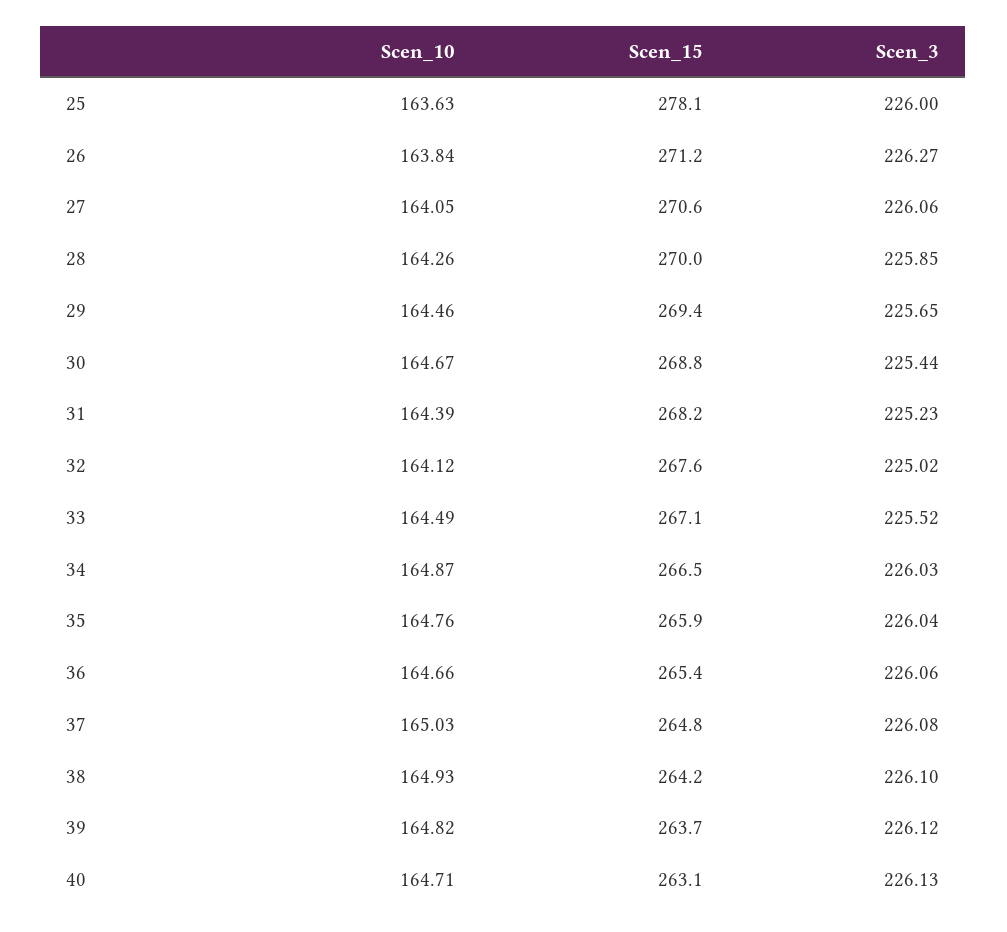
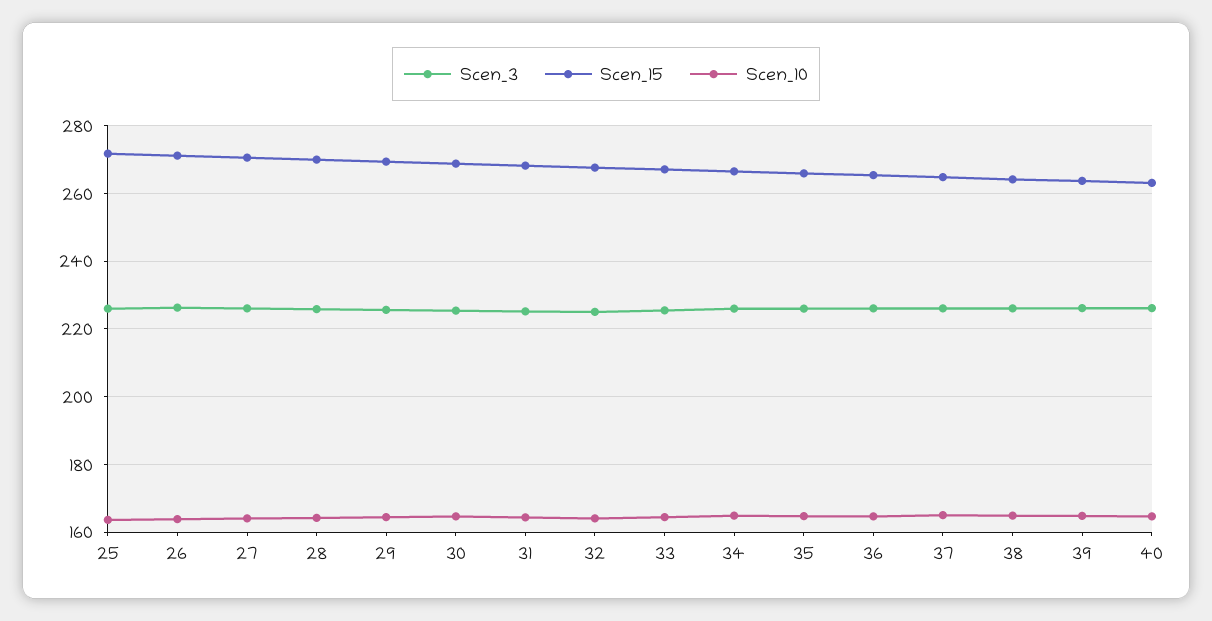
  {
    "Scen_10": {
      "25": 163.63,
      "26": 163.84,
      "27": 164.05,
      "28": 164.26,
      "29": 164.46,
      "30": 164.67,
      "31": 164.39,
      "32": 164.12,
      "33": 164.49,
      "34": 164.87,
      "35": 164.76,
      "36": 164.66,
      "37": 165.03,
      "38": 164.93,
      "39": 164.82,
      "40": 164.71
    },
    "Scen_15": {
-     "25": 278.1,
+     "25": 272,
      "26": 271.2,
      "27": 270.6,
      "28": 270,
      "29": 269.4,
      "30": 268.8,
      "31": 268.2,
      "32": 267.6,
      "33": 267.1,
      "34": 266.5,
      "35": 265.9,
      "36": 265.4,
      "37": 264.8,
      "38": 264.2,
      "39": 263.7,
      "40": 263.1
    },
    "Scen_3": {
      "25": 226,
      "26": 226.27,
      "27": 226.06,
      "28": 225.85,
      "29": 225.65,
      "30": 225.44,
      "31": 225.23,
      "32": 225.02,
      "33": 225.52,
      "34": 226.03,
      "35": 226.04,
      "36": 226.06,
      "37": 226.08,
      "38": 226.1,
      "39": 226.12,
      "40": 226.13
    }
  }

